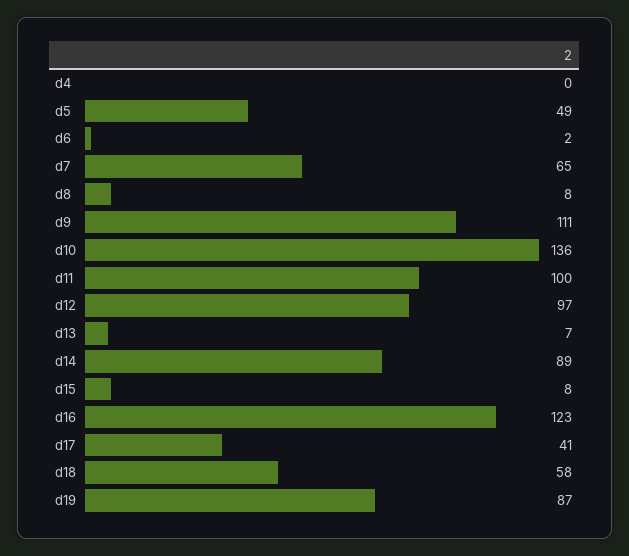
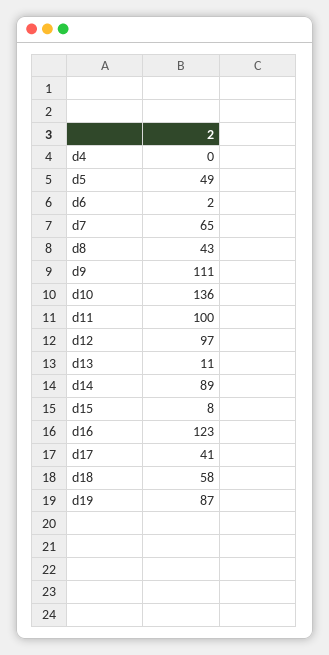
  {
    "d4": 0,
    "d5": 49,
    "d6": 2,
    "d7": 65,
-   "d8": 8,
+   "d8": 43,
    "d9": 111,
    "d10": 136,
    "d11": 100,
    "d12": 97,
-   "d13": 7,
+   "d13": 11,
    "d14": 89,
    "d15": 8,
    "d16": 123,
    "d17": 41,
    "d18": 58,
    "d19": 87
  }

